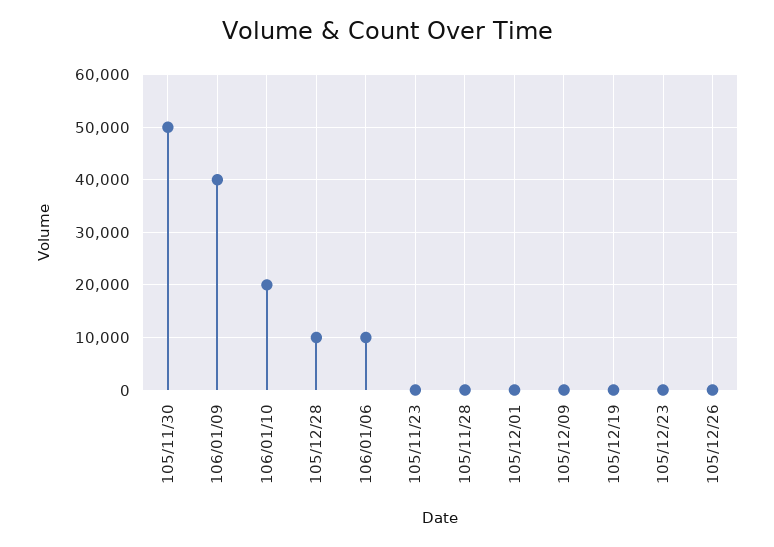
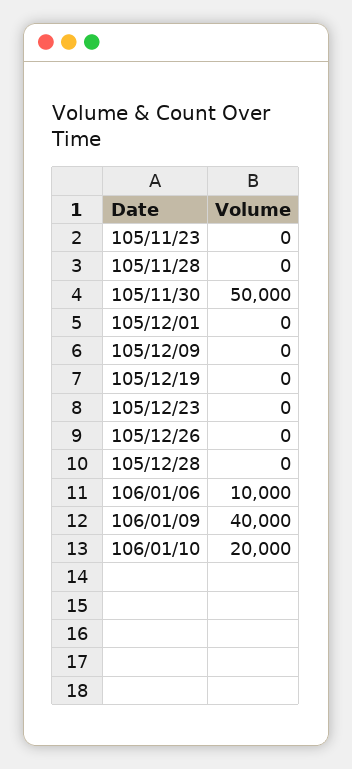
  {
    "105/11/30": 50000,
    "106/01/09": 40000,
    "106/01/10": 20000,
-   "105/12/28": 10000,
+   "105/12/28": 0,
    "106/01/06": 10000,
    "105/11/23": 0,
    "105/11/28": 0,
    "105/12/01": 0,
    "105/12/09": 0,
    "105/12/19": 0,
    "105/12/23": 0,
    "105/12/26": 0
  }

